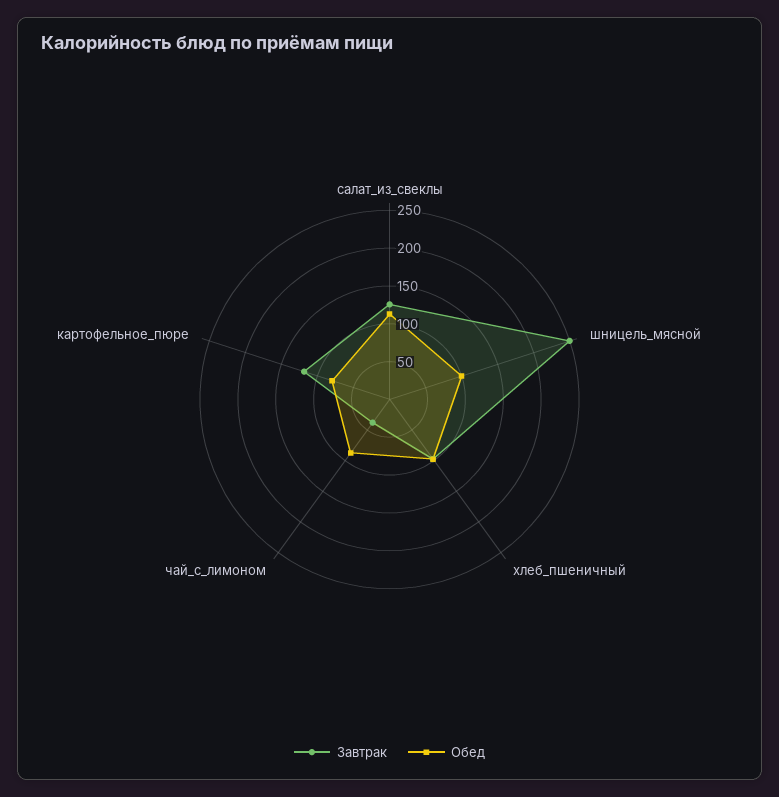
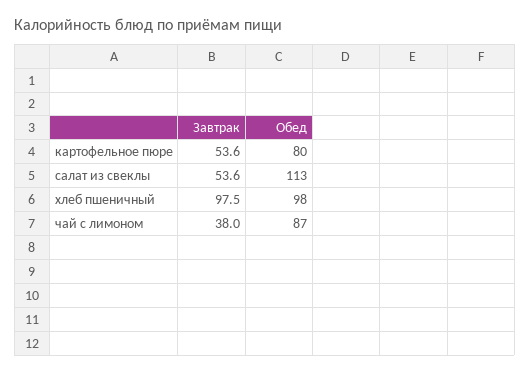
  {
    "Завтрак": {
-     "салат_из_свеклы": 125,
+     "салат_из_свеклы": 53.6,
-     "шницель_мясной": 250,
      "хлеб_пшеничный": 97.5,
      "чай_с_лимоном": 38,
-     "картофельное_пюре": 125
+     "картофельное_пюре": 53.6
    },
    "Обед": {
      "салат_из_свеклы": 113,
-     "шницель_мясной": 100,
      "хлеб_пшеничный": 98,
      "чай_с_лимоном": 87,
      "картофельное_пюре": 80
    }
  }

